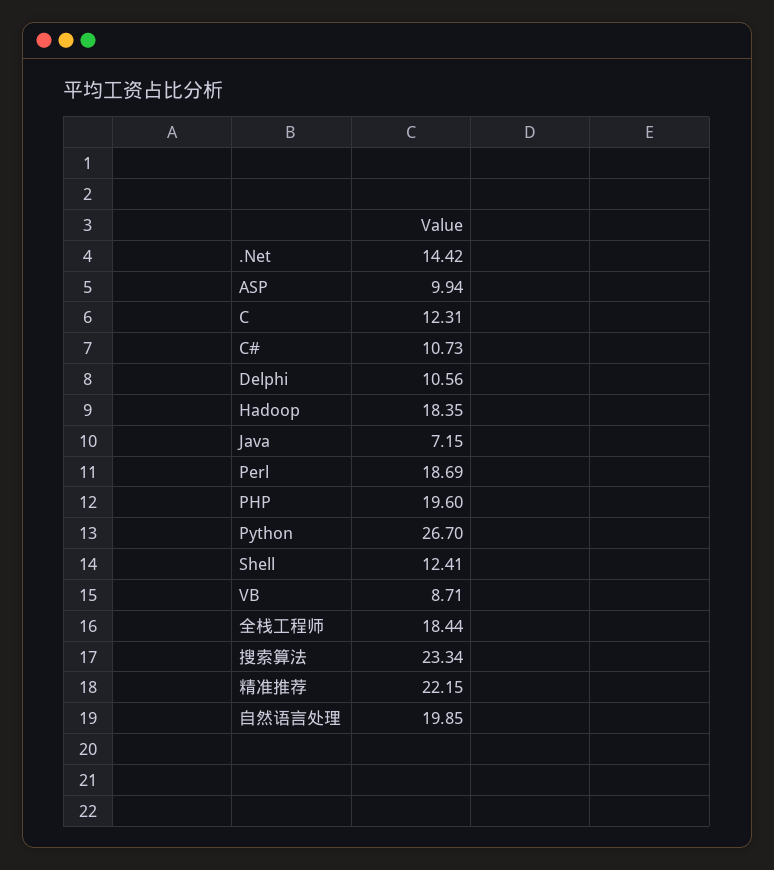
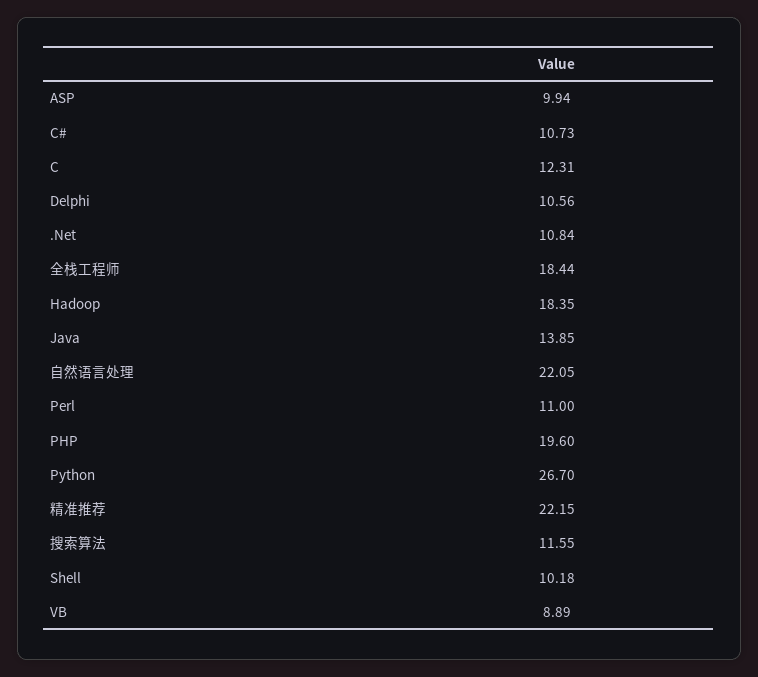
  {
-   ".Net": 14.42,
+   ".Net": 10.84,
    "ASP": 9.94,
    "C": 12.31,
    "C#": 10.73,
    "Delphi": 10.56,
    "Hadoop": 18.35,
-   "Java": 7.15,
+   "Java": 13.85,
-   "Perl": 18.69,
+   "Perl": 11,
    "PHP": 19.6,
    "Python": 26.7,
-   "Shell": 12.41,
+   "Shell": 10.18,
-   "VB": 8.71,
+   "VB": 8.89,
    "全栈工程师": 18.44,
-   "搜索算法": 23.34,
+   "搜索算法": 11.55,
    "精准推荐": 22.15,
-   "自然语言处理": 19.85
+   "自然语言处理": 22.05
  }

